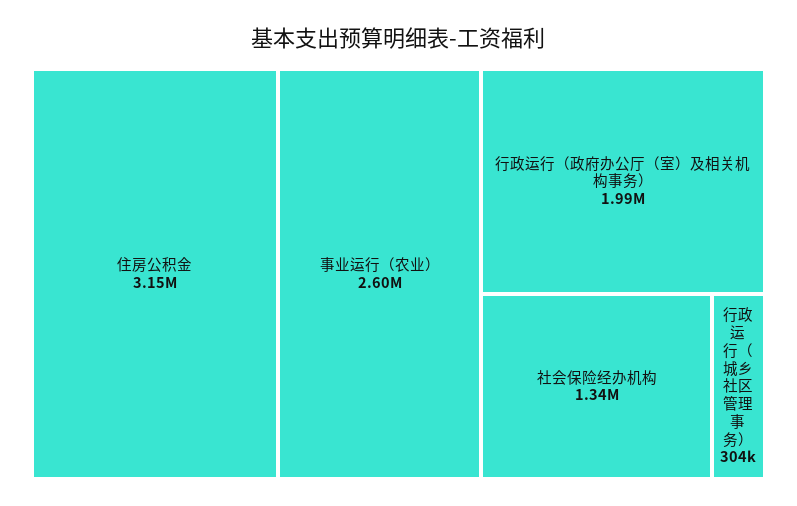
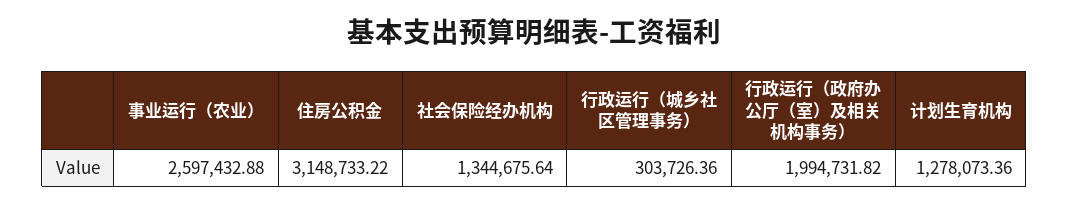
  {
    "住房公积金": 3148733.22,
    "事业运行（农业）": 2597432.88,
    "行政运行（政府办公厅（室）及相关机构事务）": 1994731.82,
    "社会保险经办机构": 1344675.64,
-   "行政运行（城乡社区管理事务）": 303726.36
+   "行政运行（城乡社区管理事务）": 303726.36,
+   "计划生育机构": 1278073.36
  }

